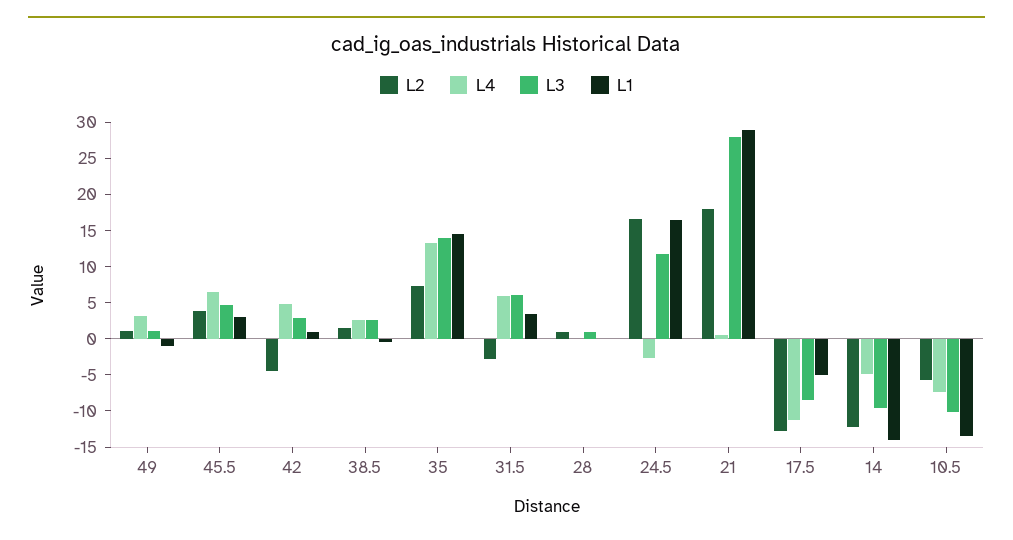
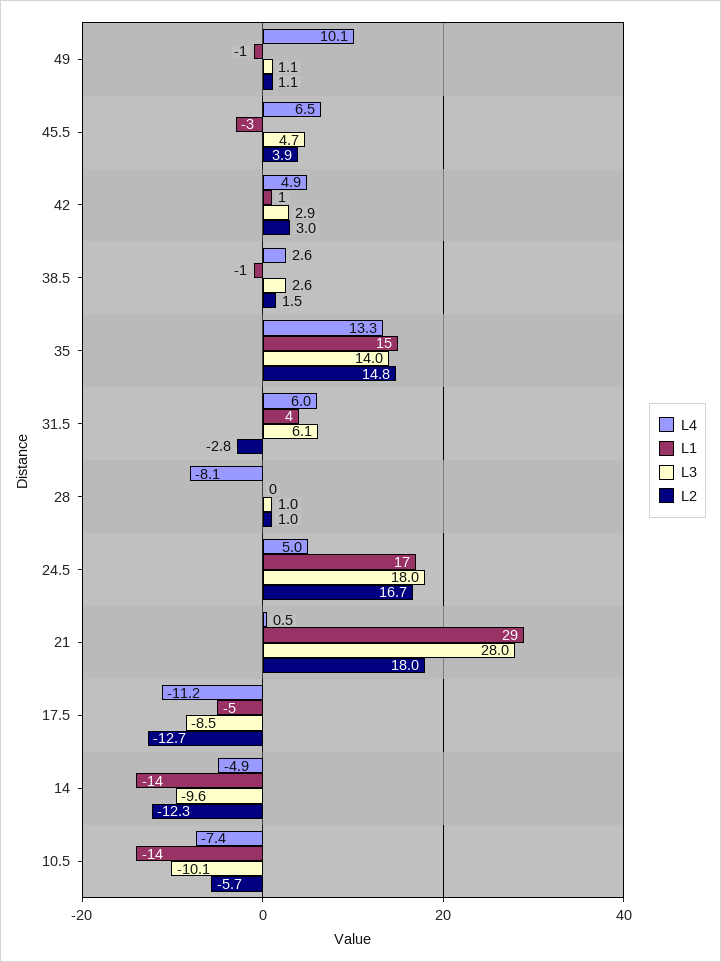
  {
    "L2": {
      "49": 1.1,
      "45.5": 3.9,
-     "42": -5,
+     "42": 3,
      "38.5": 1.5,
-     "35": 7.5,
+     "35": 14.8,
      "31.5": -2.8,
      "28": 1,
      "24.5": 16.7,
      "21": 18,
      "17.5": -12.7,
      "14": -12.3,
      "10.5": -5.7
    },
    "L4": {
-     "49": 2.5,
+     "49": 10.1,
      "45.5": 6.5,
      "42": 4.9,
      "38.5": 2.6,
      "35": 13.3,
      "31.5": 6,
-     "28": 0,
+     "28": -8.1,
-     "24.5": -2.5,
+     "24.5": 5,
      "21": 0.5,
      "17.5": -11.2,
      "14": -4.9,
      "10.5": -7.4
    },
    "L3": {
      "49": 1.1,
      "45.5": 4.7,
      "42": 2.9,
      "38.5": 2.6,
      "35": 14,
      "31.5": 6.1,
      "28": 1,
-     "24.5": 12.5,
+     "24.5": 18,
      "21": 28,
      "17.5": -8.5,
      "14": -9.6,
      "10.5": -10.1
    },
    "L1": {
      "49": -1,
-     "45.5": 2.5,
+     "45.5": -3,
      "42": 1,
      "38.5": -1,
      "35": 15,
      "31.5": 4,
      "28": 0,
      "24.5": 17,
      "21": 29,
      "17.5": -5,
      "14": -14,
      "10.5": -14
    }
  }

